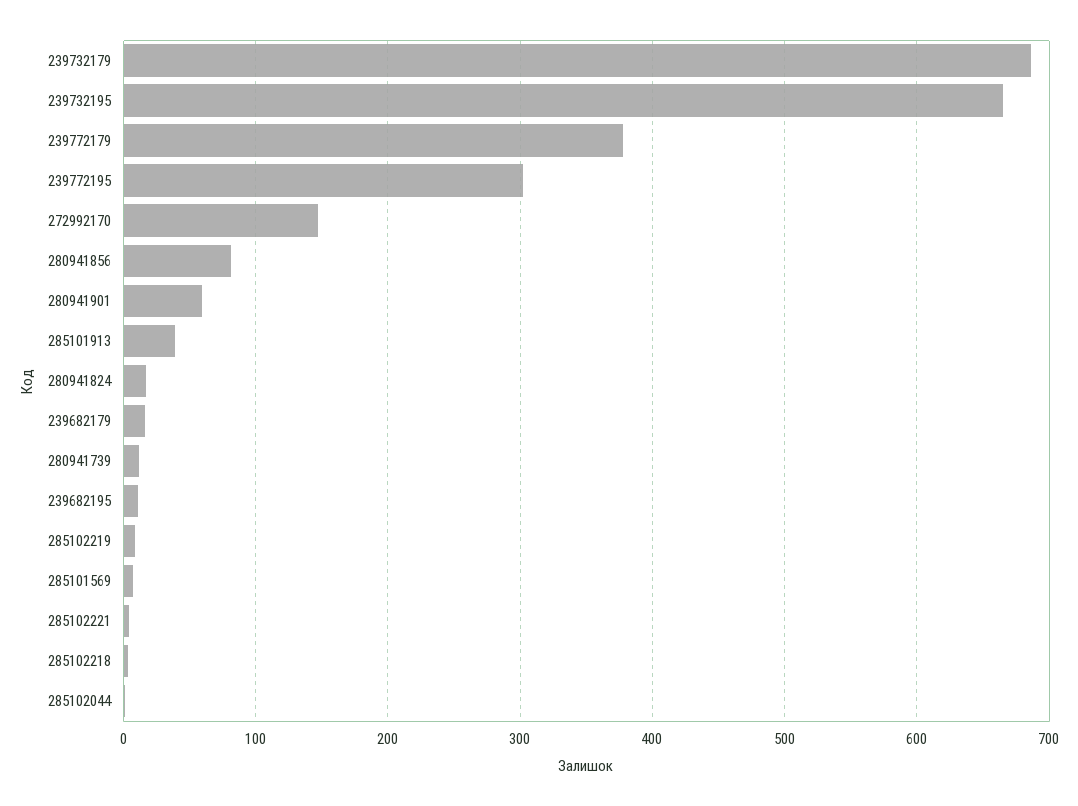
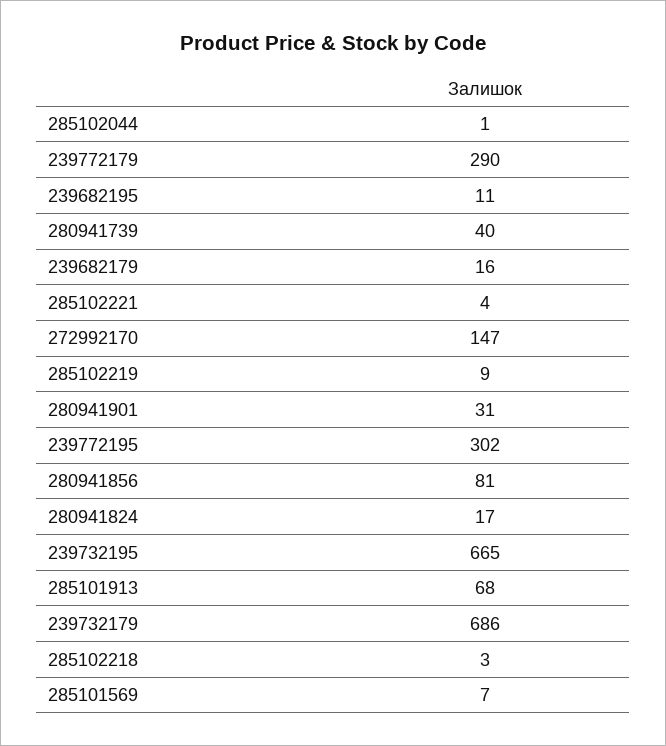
  {
    "239732179": 686,
    "239732195": 665,
-   "239772179": 380,
+   "239772179": 290,
    "239772195": 302,
    "272992170": 147,
    "280941856": 81,
-   "280941901": 60,
+   "280941901": 31,
-   "285101913": 40,
+   "285101913": 68,
    "280941824": 17,
    "239682179": 16,
-   "280941739": 10,
+   "280941739": 40,
    "239682195": 11,
    "285102219": 9,
    "285101569": 7,
    "285102221": 4,
    "285102218": 3,
    "285102044": 1
  }

